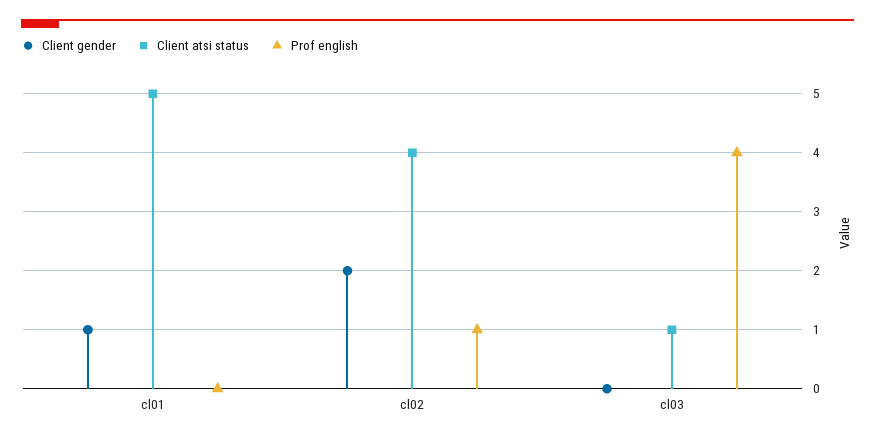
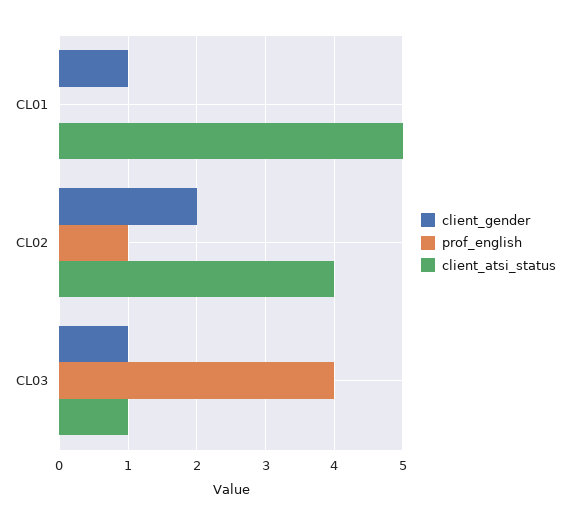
  {
    "Client gender": {
      "cl01": 1,
      "cl02": 2,
-     "cl03": 0
+     "cl03": 1
    },
    "Client atsi status": {
      "cl01": 5,
      "cl02": 4,
      "cl03": 1
    },
    "Prof english": {
      "cl01": 0,
      "cl02": 1,
      "cl03": 4
    }
  }

